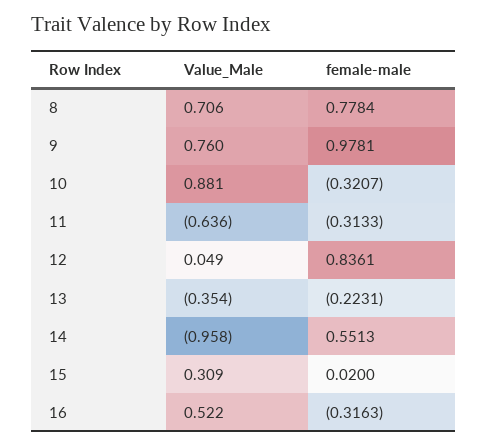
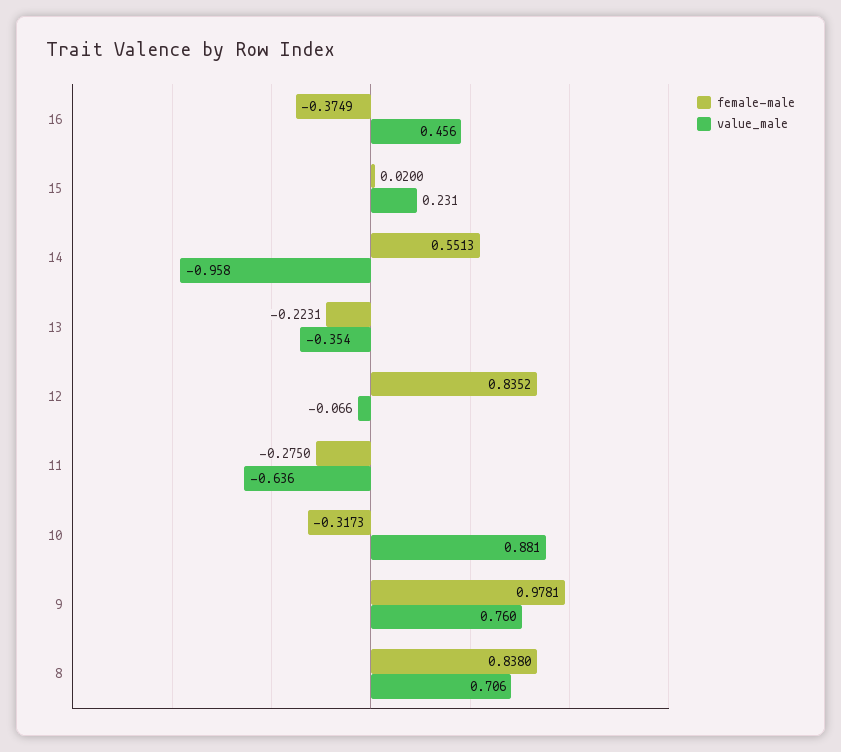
  {
    "Value_Male": {
      "8": 0.706,
      "9": 0.76,
      "10": 0.881,
      "11": -0.636,
-     "12": 0.049,
+     "12": -0.066,
      "13": -0.354,
      "14": -0.958,
-     "15": 0.309,
+     "15": 0.231,
-     "16": 0.522
+     "16": 0.456
    },
    "female-male": {
-     "8": 0.7784,
+     "8": 0.838,
      "9": 0.9781,
-     "10": -0.3207,
+     "10": -0.3173,
-     "11": -0.3133,
+     "11": -0.275,
-     "12": 0.8361,
+     "12": 0.8352,
      "13": -0.2231,
      "14": 0.5513,
      "15": 0.02,
-     "16": -0.3163
+     "16": -0.3749
    }
  }

